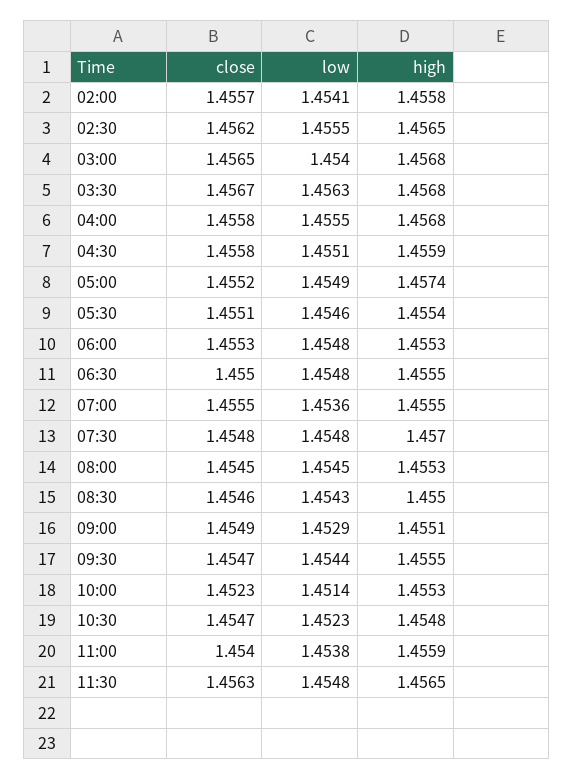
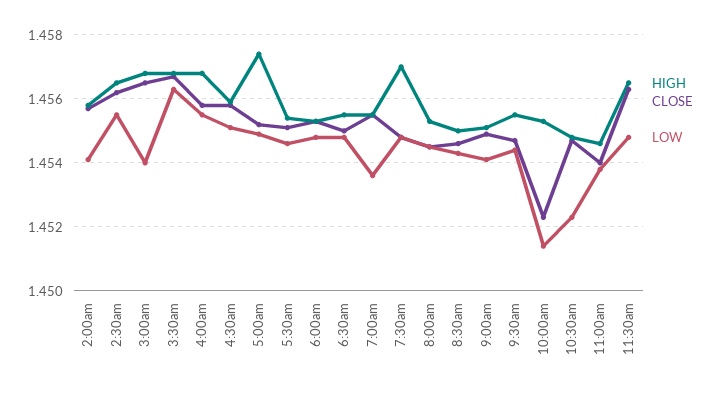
  {
    "close": {
      "02:00": 1.4557,
      "02:30": 1.4562,
      "03:00": 1.4565,
      "03:30": 1.4567,
      "04:00": 1.4558,
      "04:30": 1.4558,
      "05:00": 1.4552,
      "05:30": 1.4551,
      "06:00": 1.4553,
      "06:30": 1.455,
      "07:00": 1.4555,
      "07:30": 1.4548,
      "08:00": 1.4545,
      "08:30": 1.4546,
      "09:00": 1.4549,
      "09:30": 1.4547,
      "10:00": 1.4523,
      "10:30": 1.4547,
      "11:00": 1.454,
      "11:30": 1.4563
    },
    "low": {
      "02:00": 1.4541,
      "02:30": 1.4555,
      "03:00": 1.454,
      "03:30": 1.4563,
      "04:00": 1.4555,
      "04:30": 1.4551,
      "05:00": 1.4549,
      "05:30": 1.4546,
      "06:00": 1.4548,
      "06:30": 1.4548,
      "07:00": 1.4536,
      "07:30": 1.4548,
      "08:00": 1.4545,
      "08:30": 1.4543,
-     "09:00": 1.4529,
+     "09:00": 1.454,
      "09:30": 1.4544,
      "10:00": 1.4514,
      "10:30": 1.4523,
      "11:00": 1.4538,
      "11:30": 1.4548
    },
    "high": {
      "02:00": 1.4558,
      "02:30": 1.4565,
      "03:00": 1.4568,
      "03:30": 1.4568,
      "04:00": 1.4568,
      "04:30": 1.4559,
      "05:00": 1.4574,
      "05:30": 1.4554,
      "06:00": 1.4553,
      "06:30": 1.4555,
      "07:00": 1.4555,
      "07:30": 1.457,
      "08:00": 1.4553,
      "08:30": 1.455,
      "09:00": 1.4551,
      "09:30": 1.4555,
      "10:00": 1.4553,
      "10:30": 1.4548,
-     "11:00": 1.4559,
+     "11:00": 1.4545,
      "11:30": 1.4565
    }
  }

